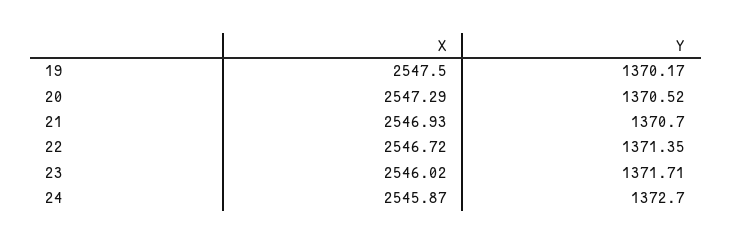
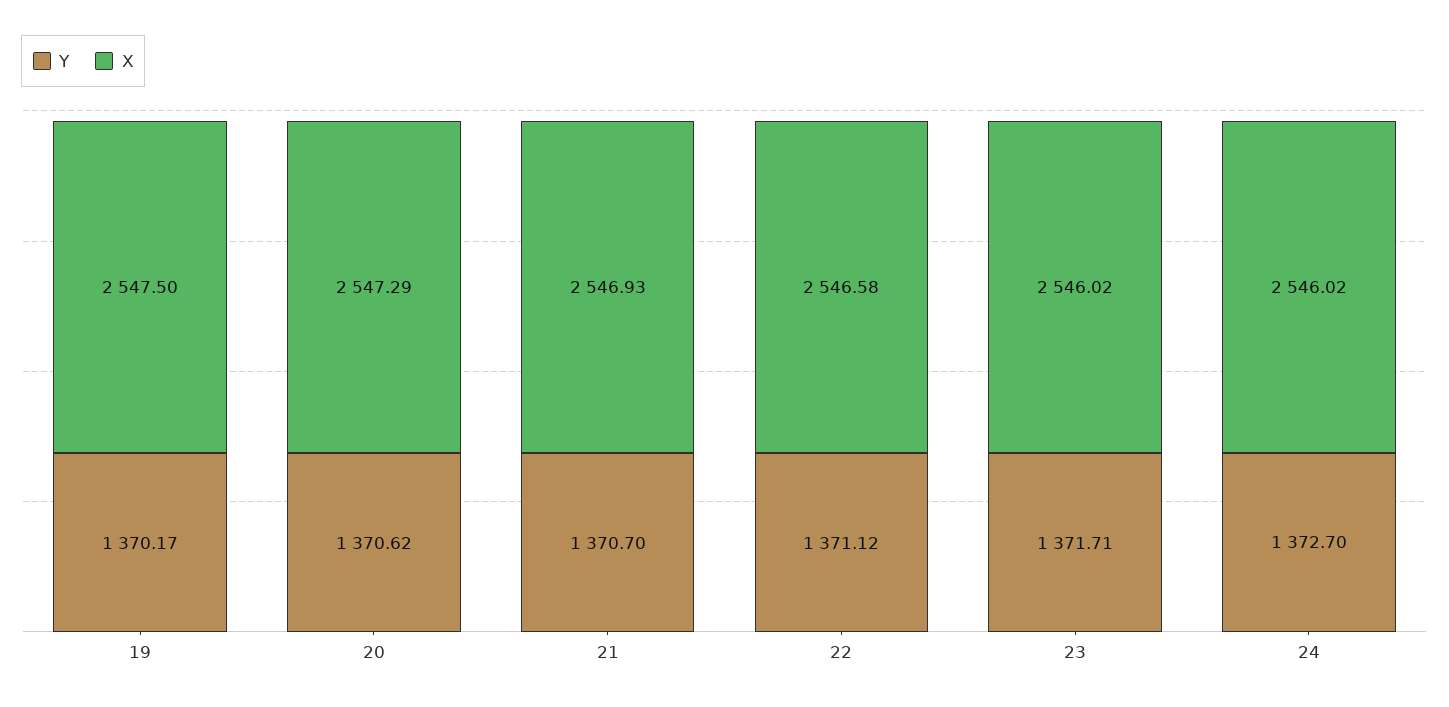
  {
    "X": {
      "19": 2547.5,
      "20": 2547.29,
      "21": 2546.93,
-     "22": 2546.72,
+     "22": 2546.58,
      "23": 2546.02,
-     "24": 2545.87
+     "24": 2546.02
    },
    "Y": {
      "19": 1370.17,
-     "20": 1370.52,
+     "20": 1370.62,
      "21": 1370.7,
-     "22": 1371.35,
+     "22": 1371.12,
      "23": 1371.71,
      "24": 1372.7
    }
  }

